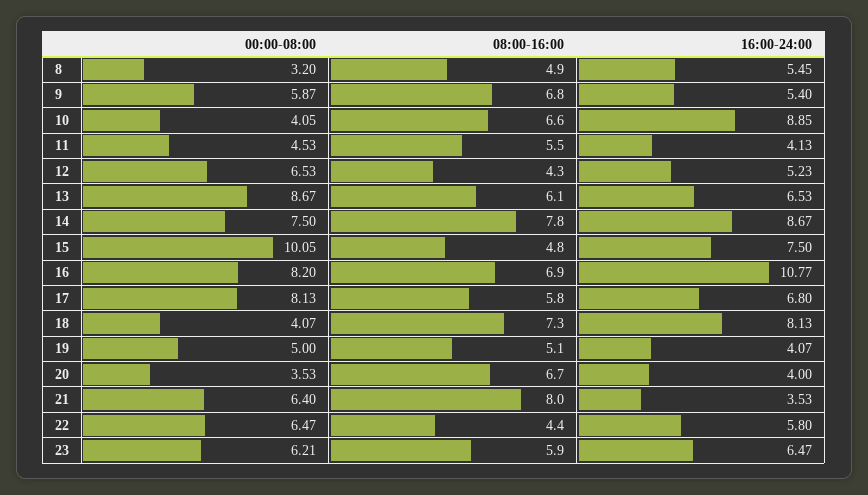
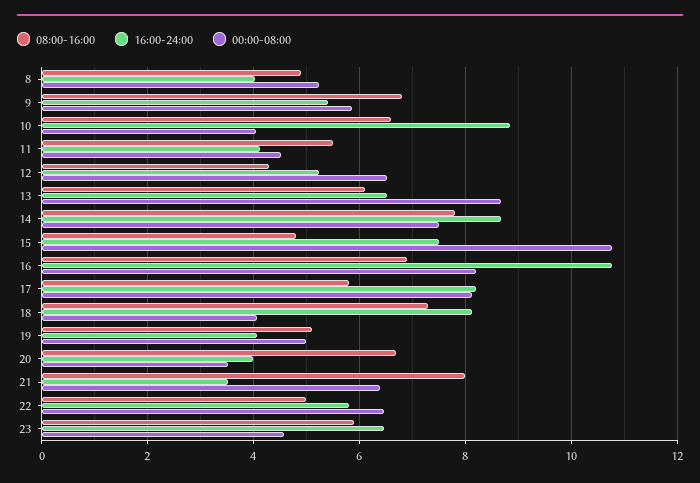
  {
    "00:00-08:00": {
-     "8": 3.2,
+     "8": 5.2,
      "9": 5.87,
      "10": 4.05,
      "11": 4.53,
      "12": 6.53,
      "13": 8.67,
      "14": 7.5,
-     "15": 10.05,
+     "15": 10.8,
      "16": 8.2,
      "17": 8.13,
      "18": 4.07,
      "19": 5,
      "20": 3.53,
      "21": 6.4,
      "22": 6.47,
-     "23": 6.21
+     "23": 4.6
    },
    "08:00-16:00": {
      "8": 4.9,
      "9": 6.8,
      "10": 6.6,
      "11": 5.5,
      "12": 4.3,
      "13": 6.1,
      "14": 7.8,
      "15": 4.8,
      "16": 6.9,
      "17": 5.8,
      "18": 7.3,
      "19": 5.1,
      "20": 6.7,
      "21": 8,
-     "22": 4.4,
+     "22": 5,
      "23": 5.9
    },
    "16:00-24:00": {
-     "8": 5.45,
+     "8": 4,
      "9": 5.4,
      "10": 8.85,
      "11": 4.13,
      "12": 5.23,
      "13": 6.53,
      "14": 8.67,
      "15": 7.5,
      "16": 10.77,
-     "17": 6.8,
+     "17": 8.2,
      "18": 8.13,
      "19": 4.07,
      "20": 4,
      "21": 3.53,
      "22": 5.8,
      "23": 6.47
    }
  }

